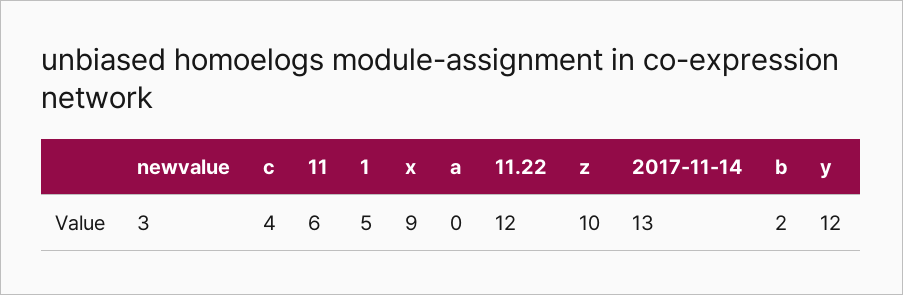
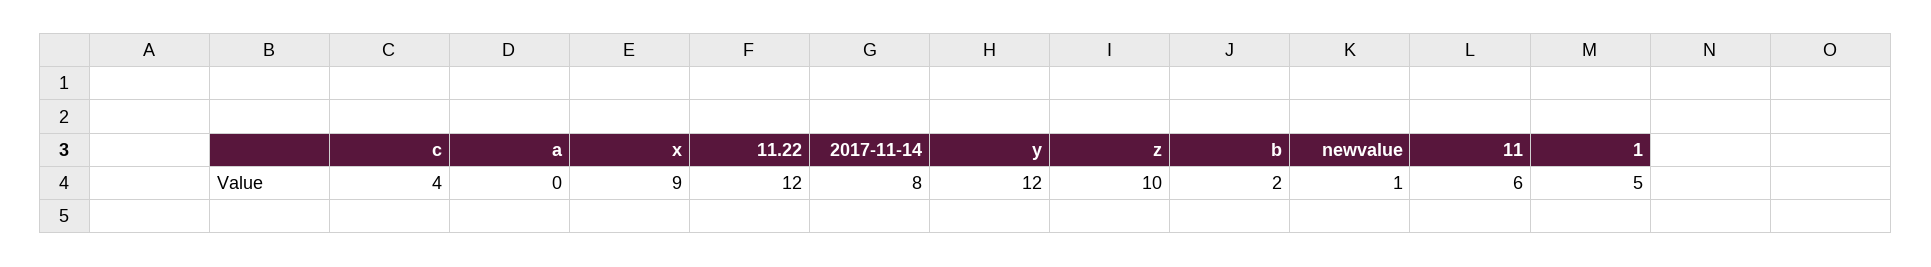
  {
-   "newvalue": 3,
+   "newvalue": 1,
    "c": 4,
    "11": 6,
    "1": 5,
    "x": 9,
    "a": 0,
    "11.22": 12,
    "z": 10,
-   "2017-11-14": 13,
+   "2017-11-14": 8,
    "b": 2,
    "y": 12
  }

